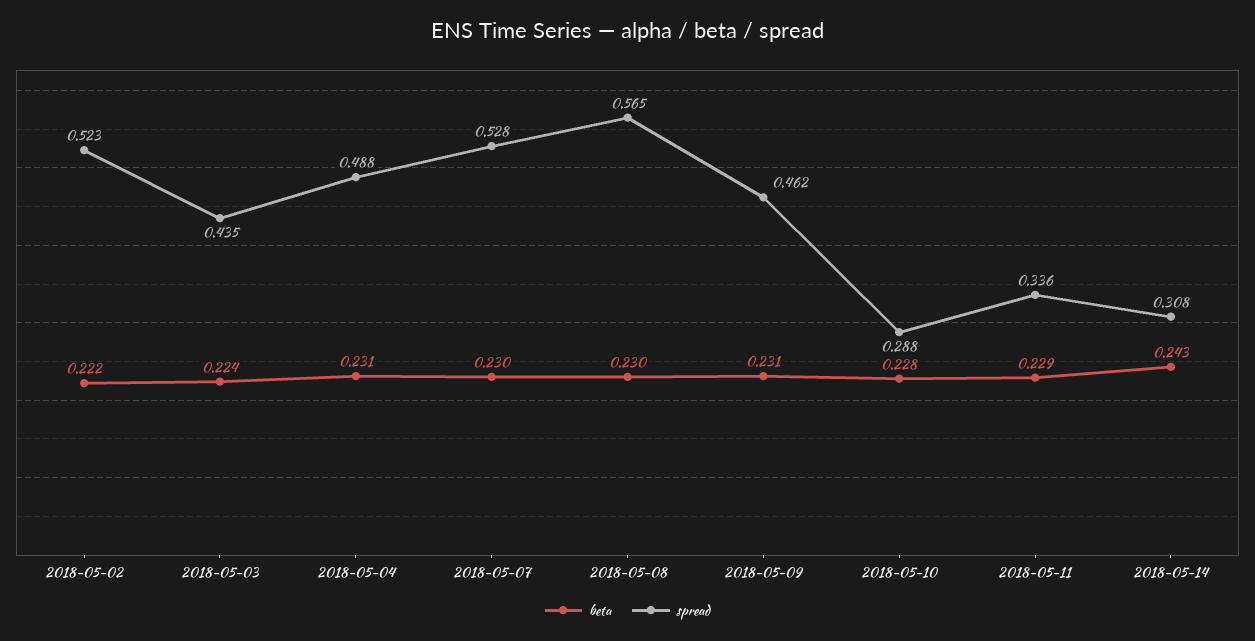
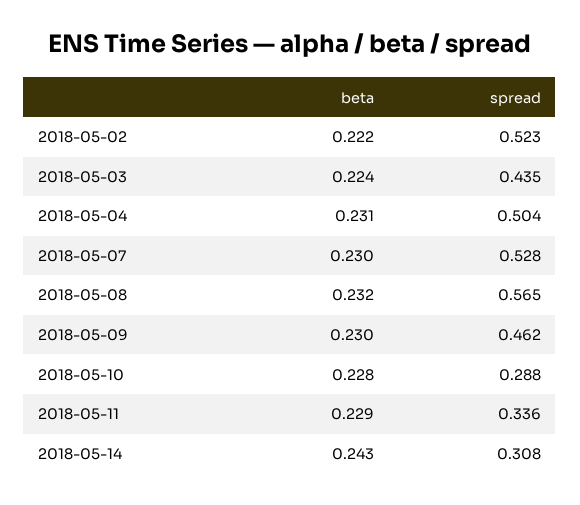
  {
    "beta": {
      "2018-05-02": 0.222,
      "2018-05-03": 0.224,
      "2018-05-04": 0.231,
      "2018-05-07": 0.23,
-     "2018-05-08": 0.23,
+     "2018-05-08": 0.232,
-     "2018-05-09": 0.231,
+     "2018-05-09": 0.23,
      "2018-05-10": 0.228,
      "2018-05-11": 0.229,
      "2018-05-14": 0.243
    },
    "spread": {
      "2018-05-02": 0.523,
      "2018-05-03": 0.435,
-     "2018-05-04": 0.488,
+     "2018-05-04": 0.504,
      "2018-05-07": 0.528,
      "2018-05-08": 0.565,
      "2018-05-09": 0.462,
      "2018-05-10": 0.288,
      "2018-05-11": 0.336,
      "2018-05-14": 0.308
    }
  }

